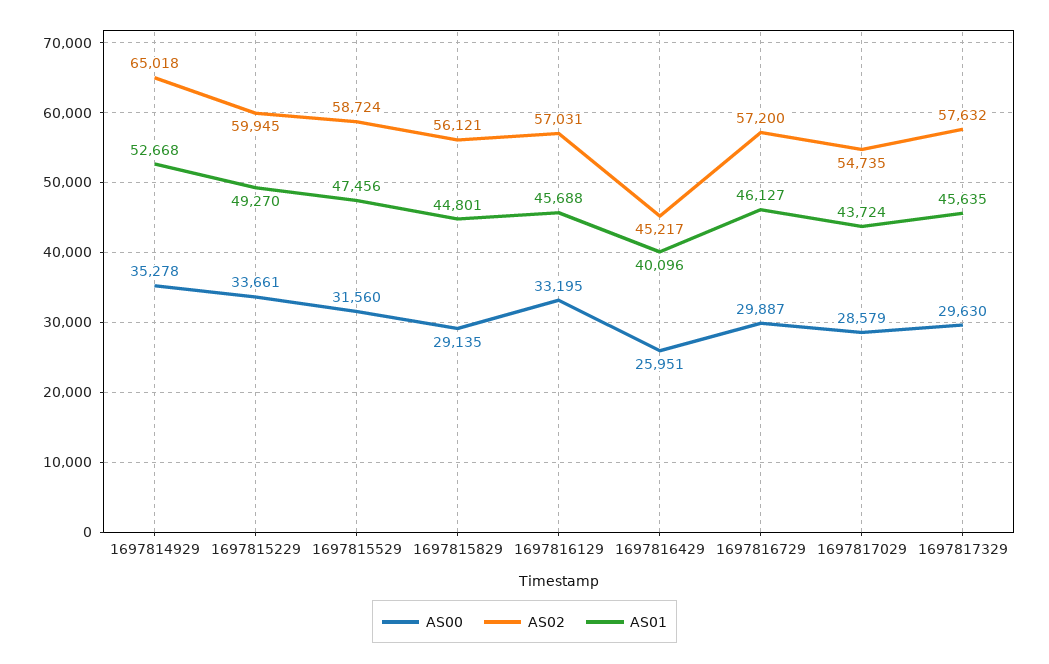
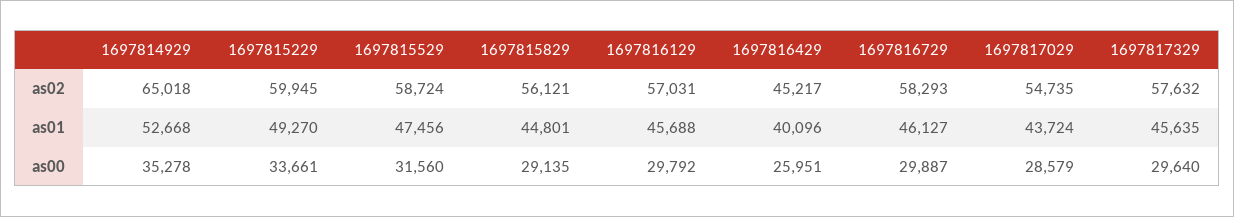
  {
    "AS00": {
      "1697814929": 35278,
      "1697815229": 33661,
      "1697815529": 31560,
      "1697815829": 29135,
-     "1697816129": 33195,
+     "1697816129": 29792,
      "1697816429": 25951,
      "1697816729": 29887,
      "1697817029": 28579,
-     "1697817329": 29630
+     "1697817329": 29640
    },
    "AS02": {
      "1697814929": 65018,
      "1697815229": 59945,
      "1697815529": 58724,
      "1697815829": 56121,
      "1697816129": 57031,
      "1697816429": 45217,
-     "1697816729": 57200,
+     "1697816729": 58293,
      "1697817029": 54735,
      "1697817329": 57632
    },
    "AS01": {
      "1697814929": 52668,
      "1697815229": 49270,
      "1697815529": 47456,
      "1697815829": 44801,
      "1697816129": 45688,
      "1697816429": 40096,
      "1697816729": 46127,
      "1697817029": 43724,
      "1697817329": 45635
    }
  }

